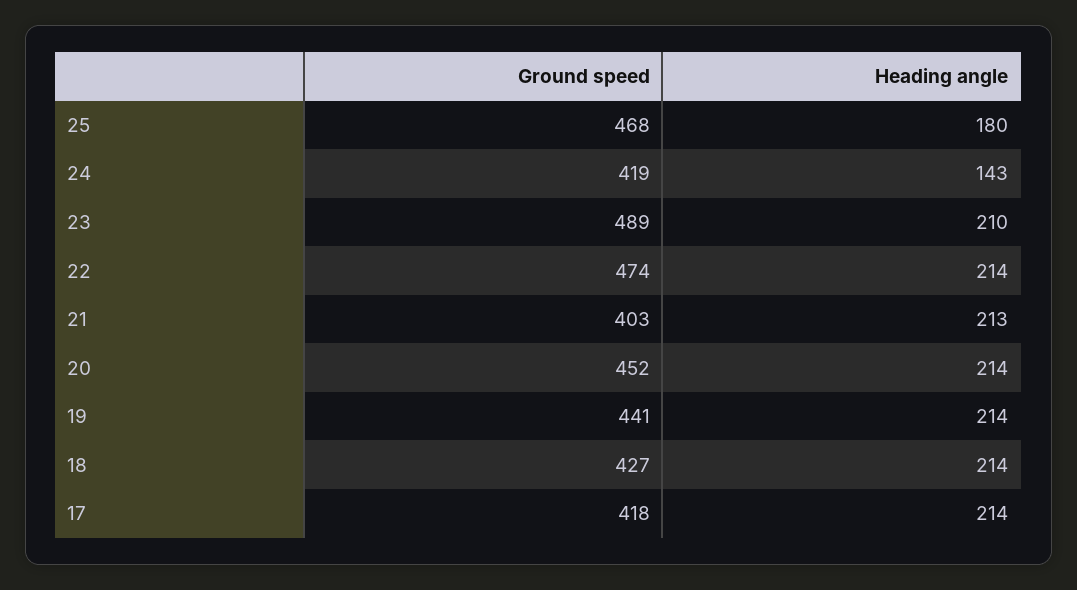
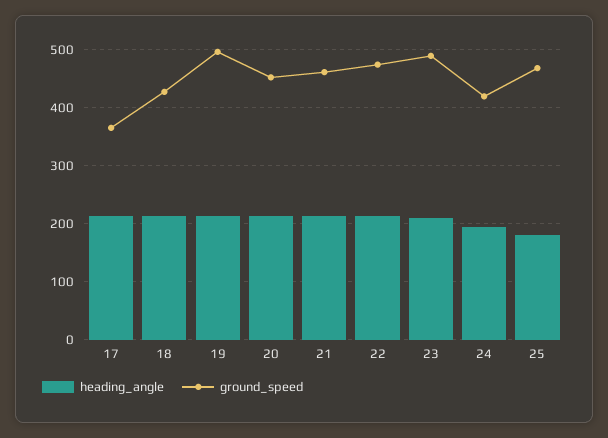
  {
    "Ground speed": {
      "25": 468,
      "24": 419,
      "23": 489,
      "22": 474,
-     "21": 403,
+     "21": 460,
      "20": 452,
-     "19": 441,
+     "19": 500,
      "18": 427,
-     "17": 418
+     "17": 360
    },
    "Heading angle": {
      "25": 180,
-     "24": 143,
+     "24": 200,
      "23": 210,
      "22": 214,
      "21": 213,
      "20": 214,
      "19": 214,
      "18": 214,
      "17": 214
    }
  }

